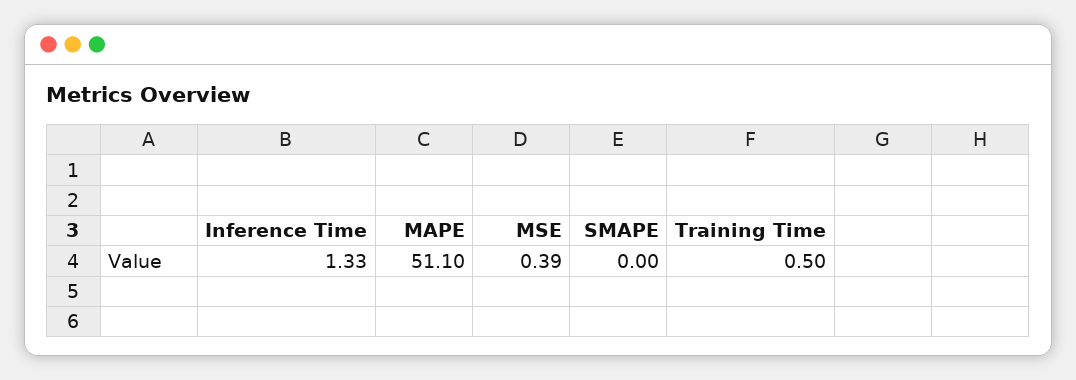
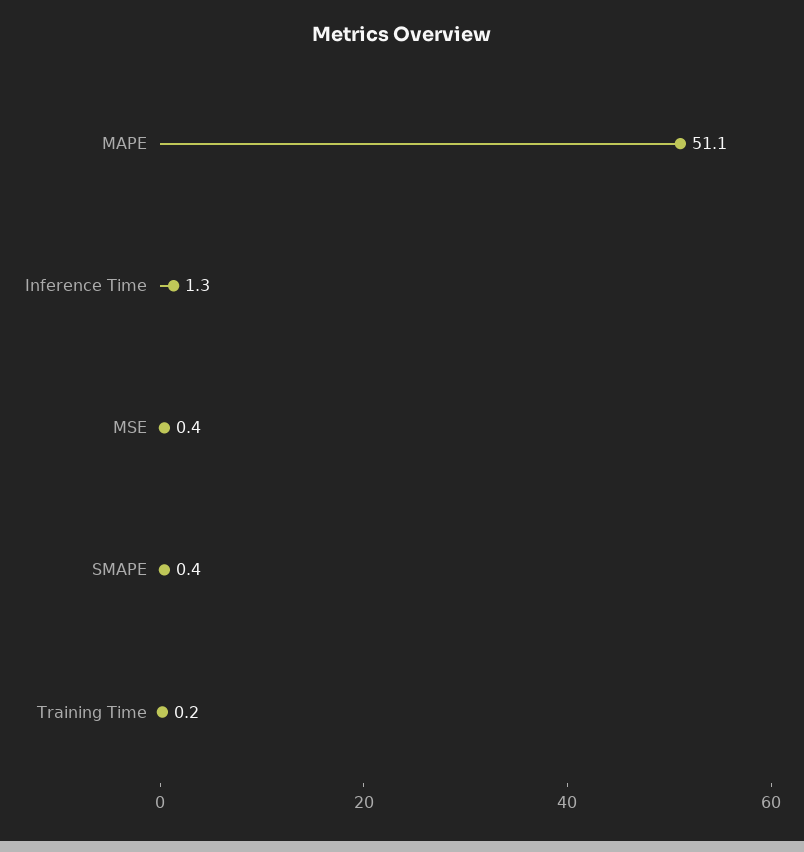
  {
    "Inference Time": 1.33,
    "MAPE": 51.1,
    "MSE": 0.39,
-   "SMAPE": 0,
+   "SMAPE": 0.4,
-   "Training Time": 0.5
+   "Training Time": 0.2
  }

